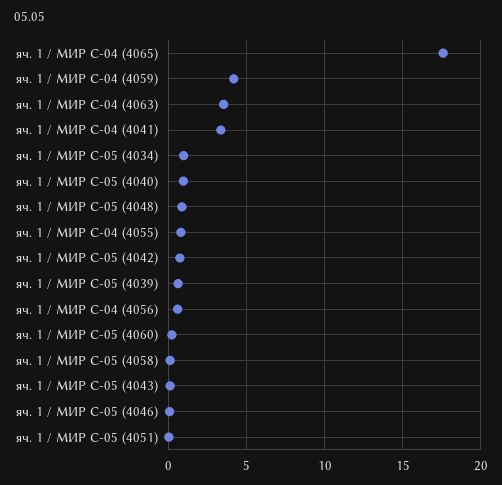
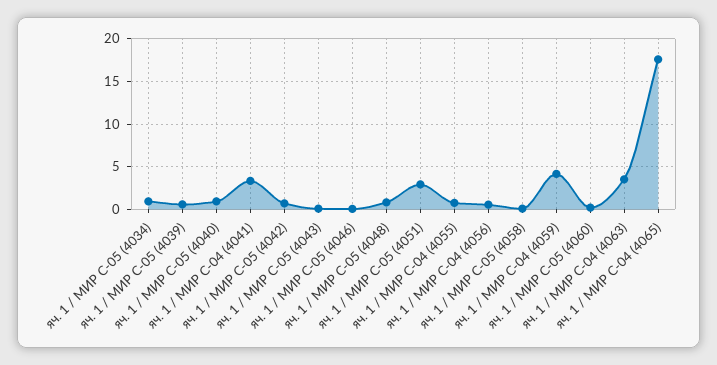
  {
    "яч. 1 / МИР С-04 (4065)": 17.5,
    "яч. 1 / МИР С-04 (4059)": 4,
    "яч. 1 / МИР С-04 (4063)": 3.5,
    "яч. 1 / МИР С-04 (4041)": 3.5,
    "яч. 1 / МИР С-05 (4034)": 1,
    "яч. 1 / МИР С-05 (4040)": 1,
    "яч. 1 / МИР С-05 (4048)": 1,
    "яч. 1 / МИР С-04 (4055)": 1,
    "яч. 1 / МИР С-05 (4042)": 0.5,
    "яч. 1 / МИР С-05 (4039)": 0.5,
    "яч. 1 / МИР С-04 (4056)": 0.5,
    "яч. 1 / МИР С-05 (4060)": 0,
    "яч. 1 / МИР С-05 (4058)": 0,
    "яч. 1 / МИР С-05 (4043)": 0,
    "яч. 1 / МИР С-05 (4046)": 0,
-   "яч. 1 / МИР С-05 (4051)": 0
+   "яч. 1 / МИР С-05 (4051)": 3
  }

